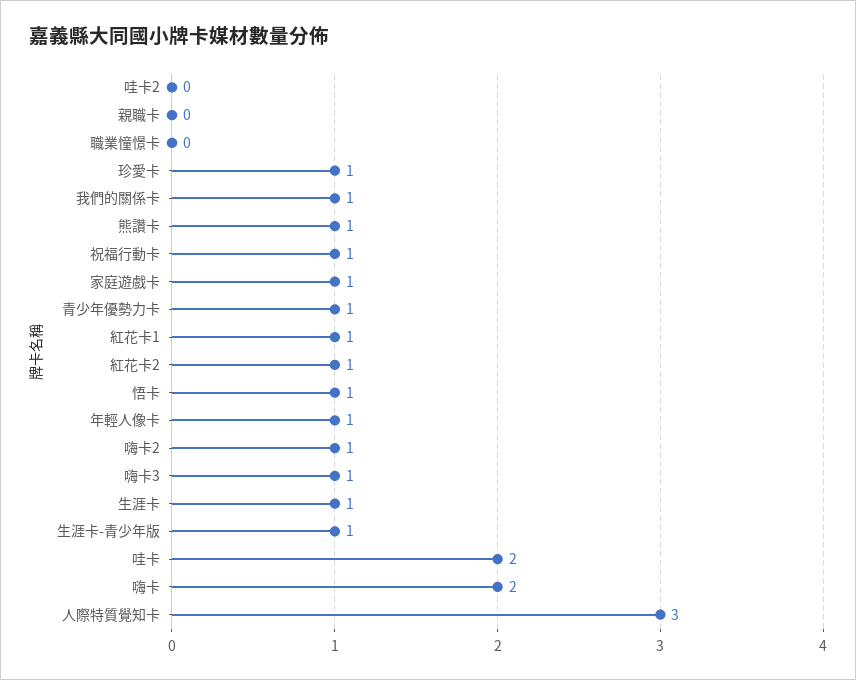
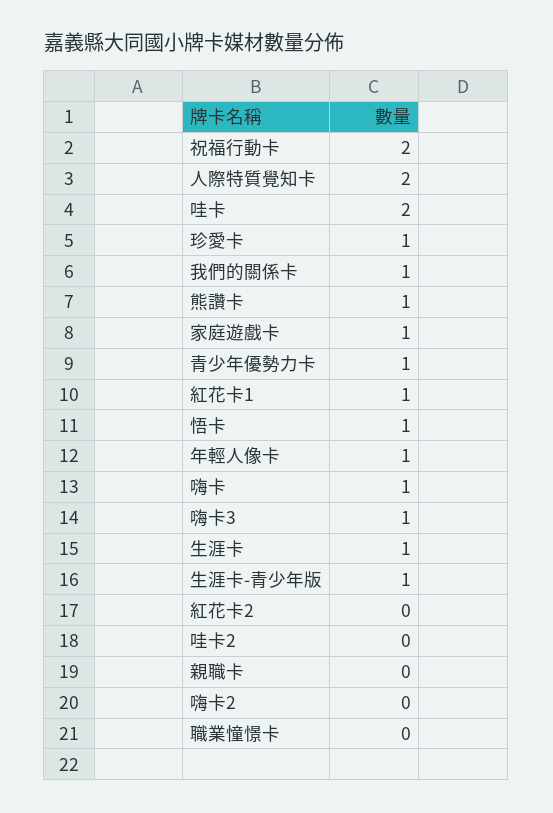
  {
    "哇卡2": 0,
    "親職卡": 0,
    "職業憧憬卡": 0,
    "珍愛卡": 1,
    "我們的關係卡": 1,
    "熊讚卡": 1,
-   "祝福行動卡": 1,
+   "祝福行動卡": 2,
    "家庭遊戲卡": 1,
    "青少年優勢力卡": 1,
    "紅花卡1": 1,
-   "紅花卡2": 1,
+   "紅花卡2": 0,
    "悟卡": 1,
    "年輕人像卡": 1,
-   "嗨卡2": 1,
+   "嗨卡2": 0,
    "嗨卡3": 1,
    "生涯卡": 1,
    "生涯卡-青少年版": 1,
    "哇卡": 2,
-   "嗨卡": 2,
+   "嗨卡": 1,
-   "人際特質覺知卡": 3
+   "人際特質覺知卡": 2
  }

